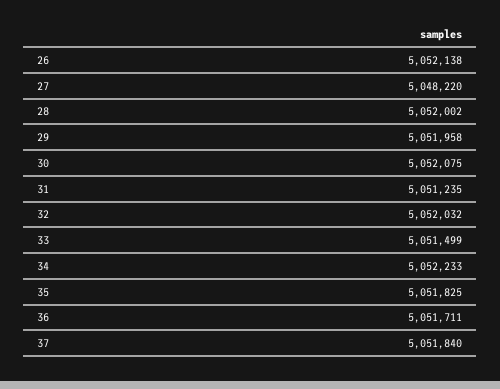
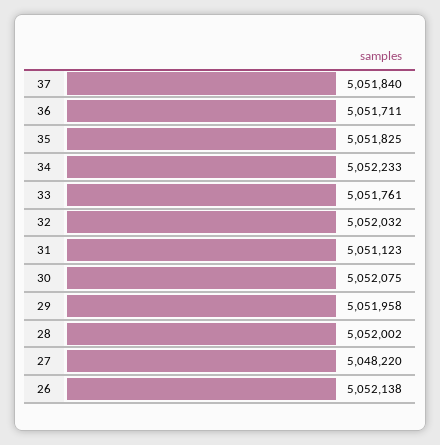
  {
    "26": 5052138,
    "27": 5048220,
    "28": 5052002,
    "29": 5051958,
    "30": 5052075,
-   "31": 5051235,
+   "31": 5051123,
    "32": 5052032,
-   "33": 5051499,
+   "33": 5051761,
    "34": 5052233,
    "35": 5051825,
    "36": 5051711,
    "37": 5051840
  }

